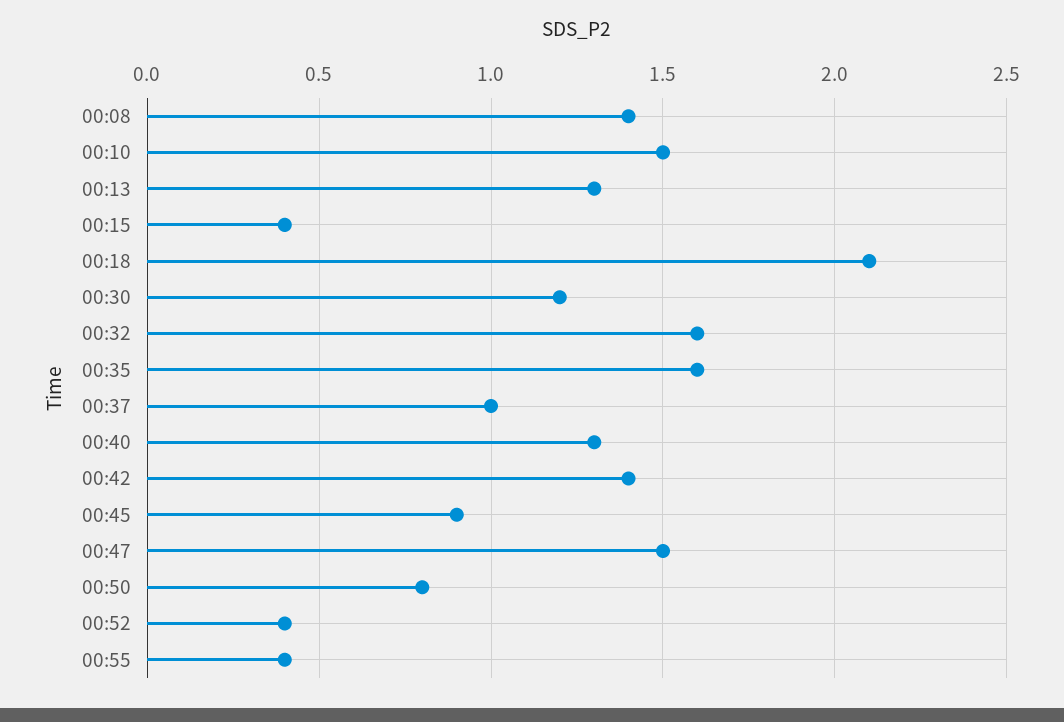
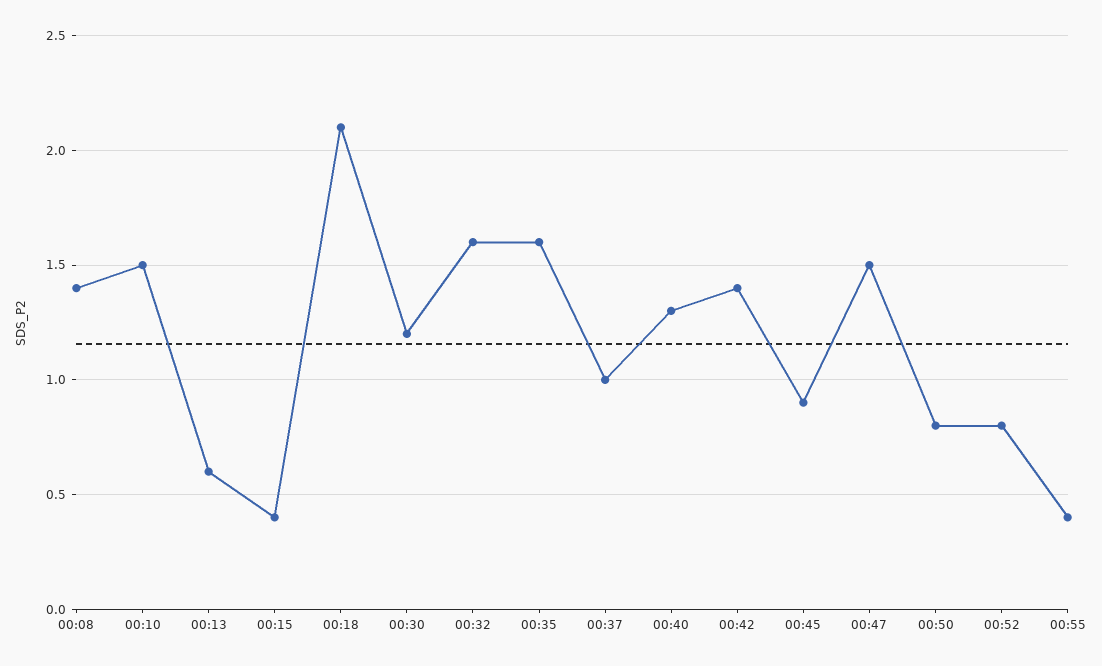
  {
    "00:08": 1.4,
    "00:10": 1.5,
-   "00:13": 1.3,
+   "00:13": 0.6,
    "00:15": 0.4,
    "00:18": 2.1,
    "00:30": 1.2,
    "00:32": 1.6,
    "00:35": 1.6,
    "00:37": 1,
    "00:40": 1.3,
    "00:42": 1.4,
    "00:45": 0.9,
    "00:47": 1.5,
    "00:50": 0.8,
-   "00:52": 0.4,
+   "00:52": 0.8,
    "00:55": 0.4
  }

